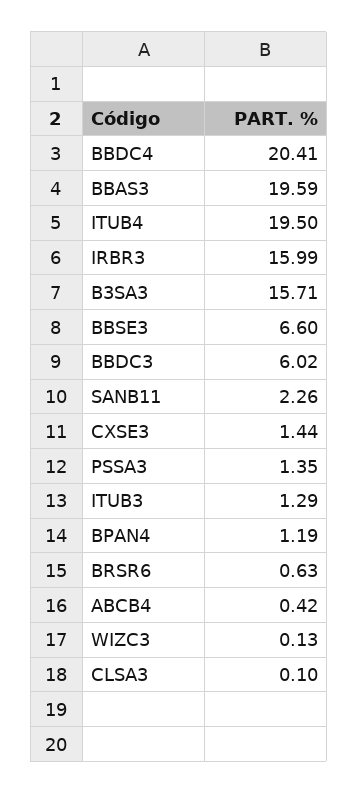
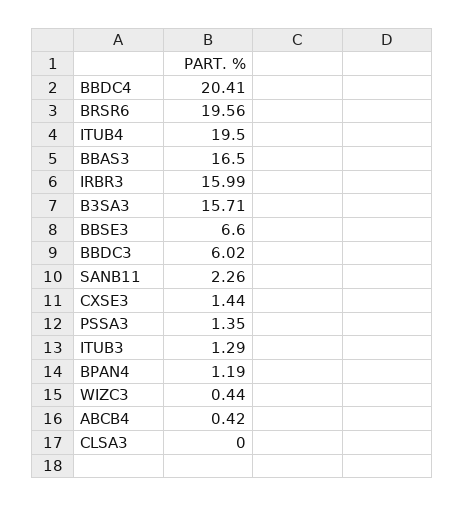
  {
    "BBDC4": 20.41,
-   "BBAS3": 19.59,
+   "BBAS3": 16.5,
    "ITUB4": 19.5,
    "IRBR3": 15.99,
    "B3SA3": 15.71,
    "BBSE3": 6.6,
    "BBDC3": 6.02,
    "SANB11": 2.26,
    "CXSE3": 1.44,
    "PSSA3": 1.35,
    "ITUB3": 1.29,
    "BPAN4": 1.19,
-   "BRSR6": 0.63,
+   "BRSR6": 19.56,
    "ABCB4": 0.42,
-   "WIZC3": 0.13,
+   "WIZC3": 0.44,
-   "CLSA3": 0.1
+   "CLSA3": 0
  }

